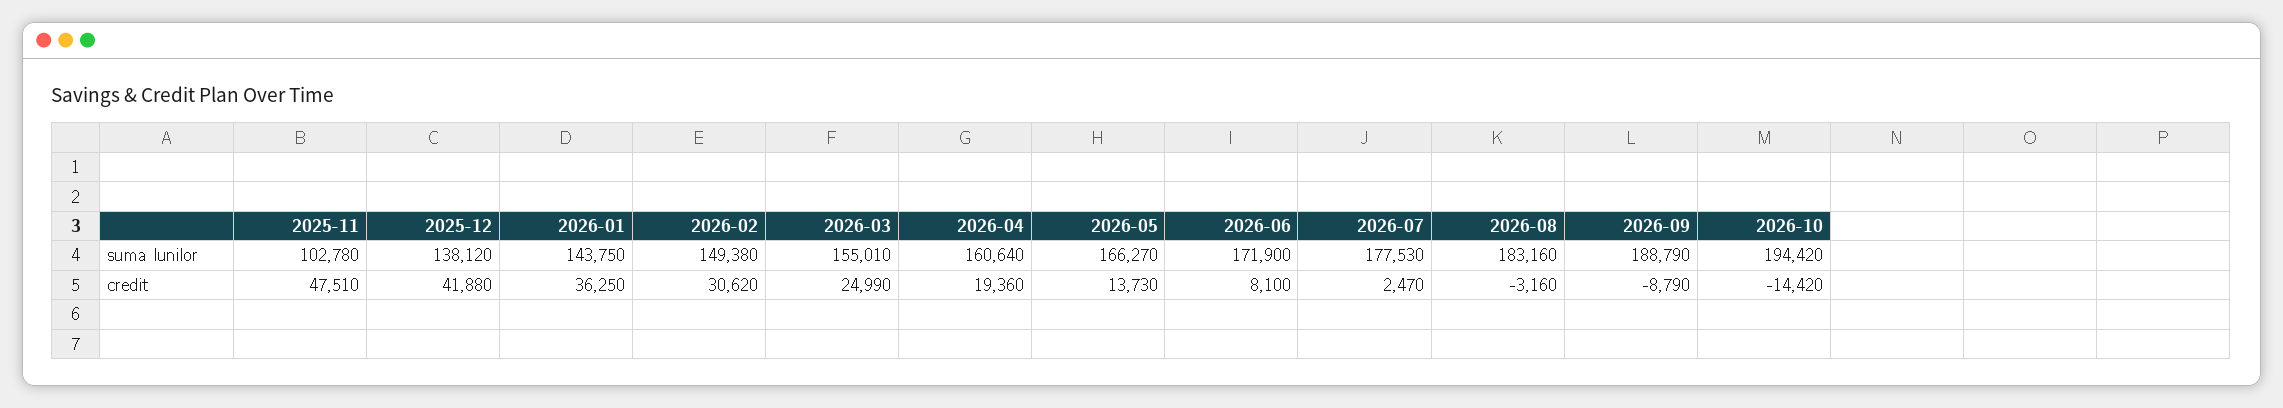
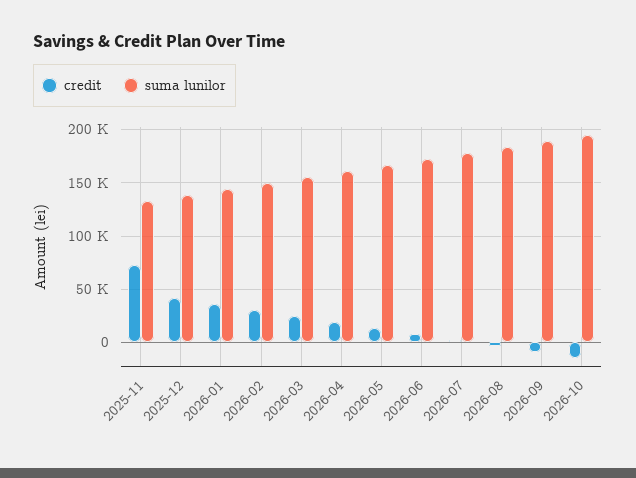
  {
    "suma lunilor": {
-     "2025-11": 102780,
+     "2025-11": 130000,
      "2025-12": 138120,
      "2026-01": 143750,
      "2026-02": 149380,
      "2026-03": 155010,
      "2026-04": 160640,
      "2026-05": 166270,
      "2026-06": 171900,
      "2026-07": 177530,
      "2026-08": 183160,
      "2026-09": 188790,
      "2026-10": 194420
    },
    "credit": {
-     "2025-11": 47510,
+     "2025-11": 70000,
      "2025-12": 41880,
      "2026-01": 36250,
      "2026-02": 30620,
      "2026-03": 24990,
      "2026-04": 19360,
      "2026-05": 13730,
      "2026-06": 8100,
      "2026-07": 2470,
      "2026-08": -3160,
      "2026-09": -8790,
      "2026-10": -14420
    }
  }

